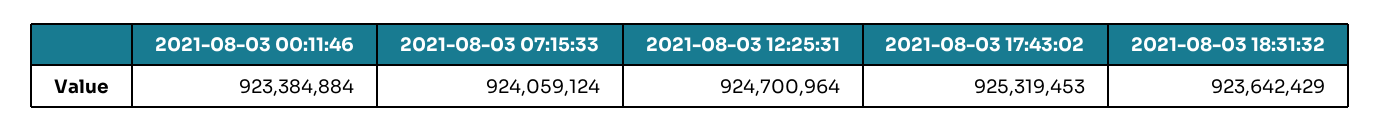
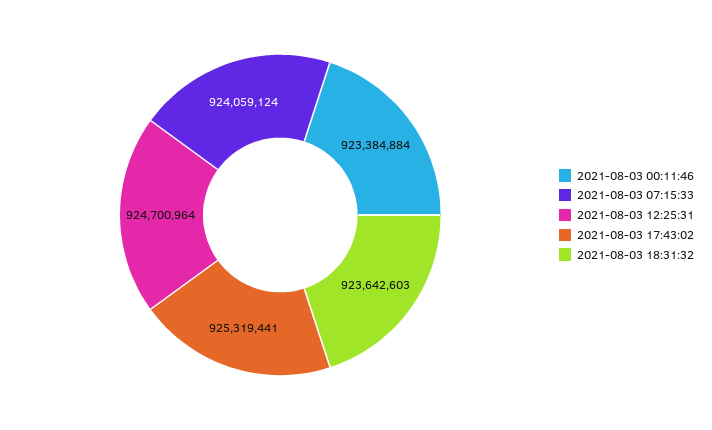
  {
    "2021-08-03 00:11:46": 923384884,
    "2021-08-03 07:15:33": 924059124,
    "2021-08-03 12:25:31": 924700964,
-   "2021-08-03 17:43:02": 925319453,
+   "2021-08-03 17:43:02": 925319441,
-   "2021-08-03 18:31:32": 923642429
+   "2021-08-03 18:31:32": 923642603
  }

